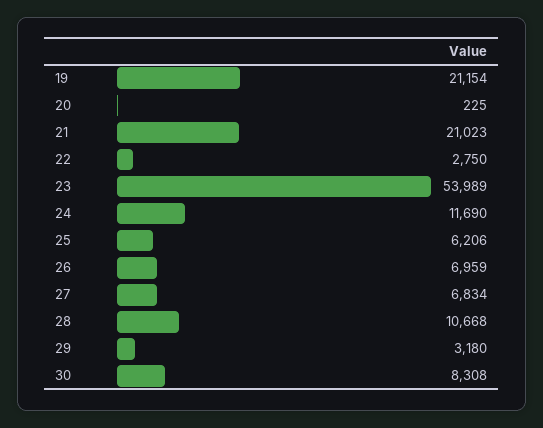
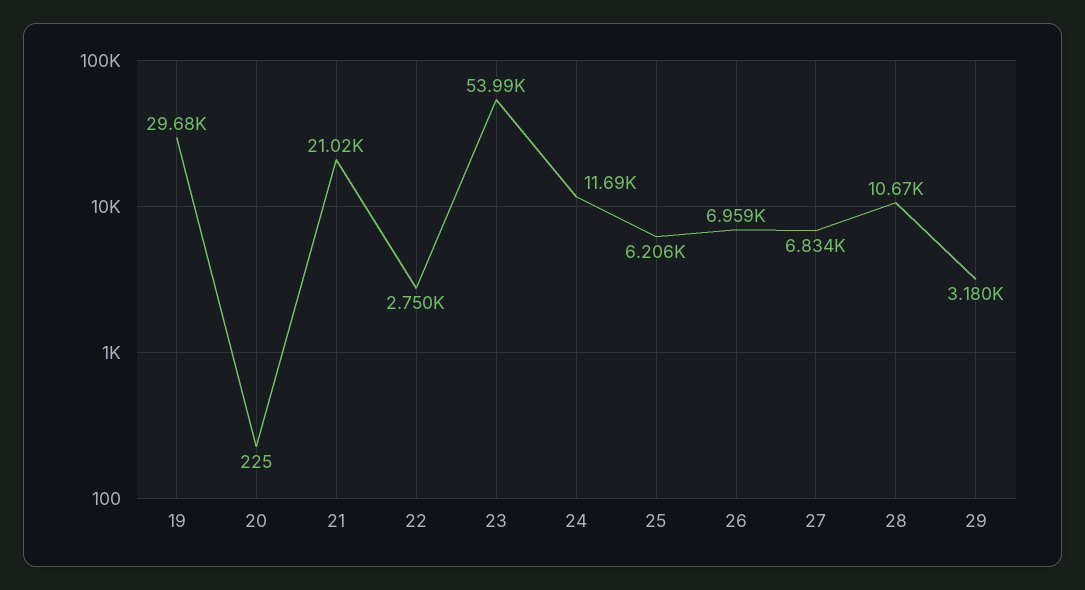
  {
-   "19": 21154,
+   "19": 29680,
    "20": 225,
    "21": 21023,
    "22": 2750,
    "23": 53989,
    "24": 11690,
    "25": 6206,
    "26": 6959,
    "27": 6834,
    "28": 10668,
-   "29": 3180,
+   "29": 3180
-   "30": 8308
  }

